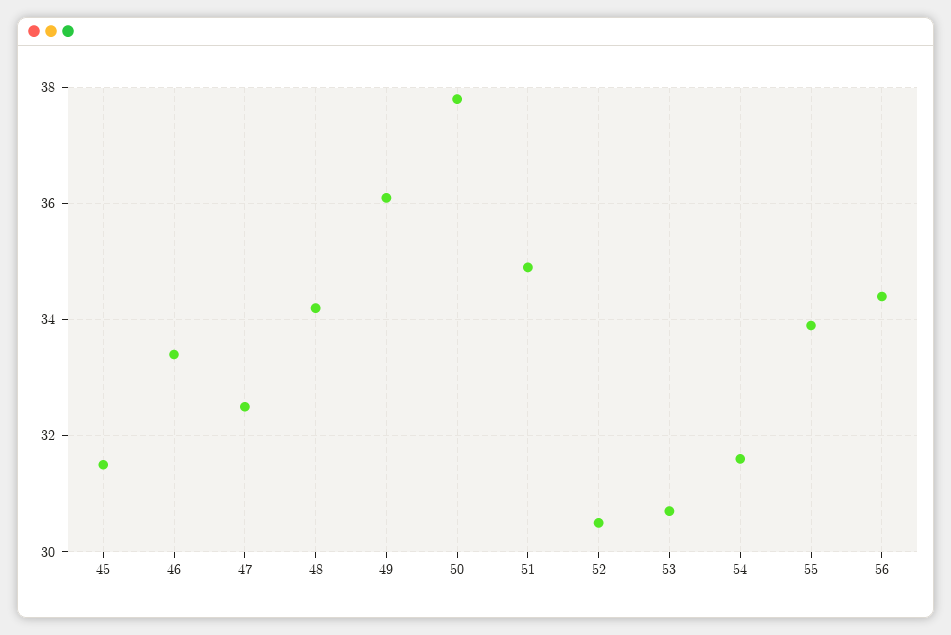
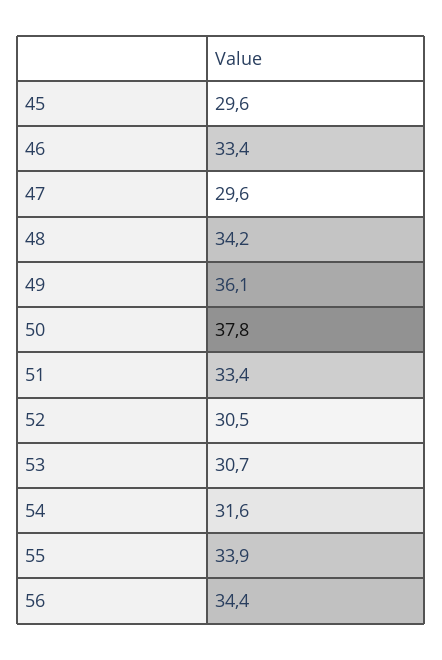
  {
-   "45": 31.5,
+   "45": 29.6,
    "46": 33.4,
-   "47": 32.5,
+   "47": 29.6,
    "48": 34.2,
    "49": 36.1,
    "50": 37.8,
-   "51": 35,
+   "51": 33.4,
    "52": 30.5,
    "53": 30.7,
    "54": 31.6,
    "55": 33.9,
    "56": 34.4
  }

